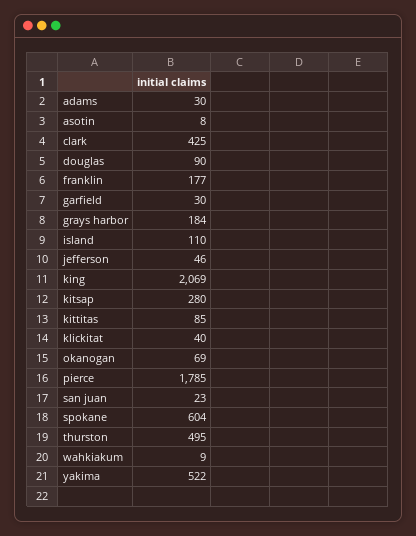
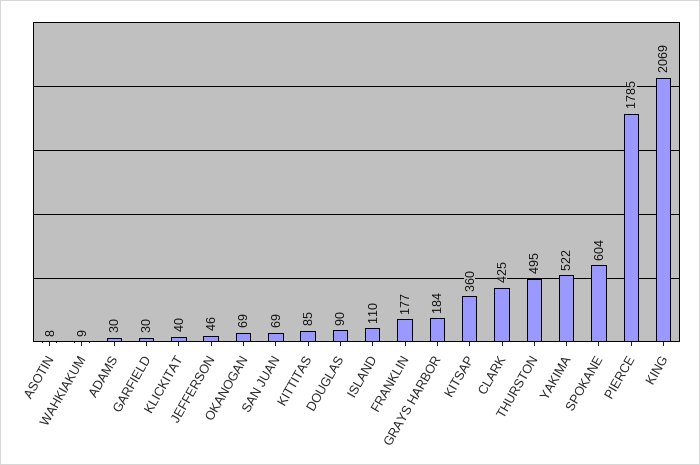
  {
    "adams": 30,
    "asotin": 8,
    "clark": 425,
    "douglas": 90,
    "franklin": 177,
    "garfield": 30,
    "grays harbor": 184,
    "island": 110,
    "jefferson": 46,
    "king": 2069,
-   "kitsap": 280,
+   "kitsap": 360,
    "kittitas": 85,
    "klickitat": 40,
    "okanogan": 69,
    "pierce": 1785,
-   "san juan": 23,
+   "san juan": 69,
    "spokane": 604,
    "thurston": 495,
    "wahkiakum": 9,
    "yakima": 522
  }

